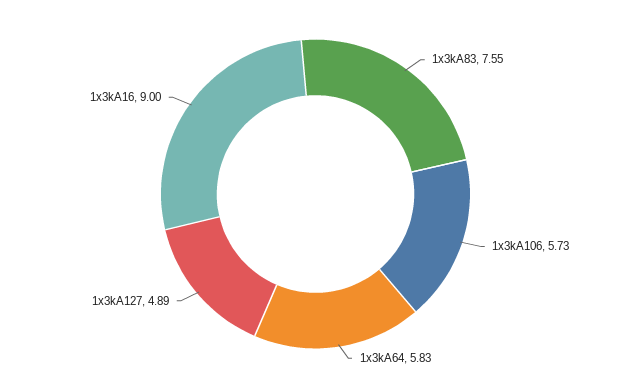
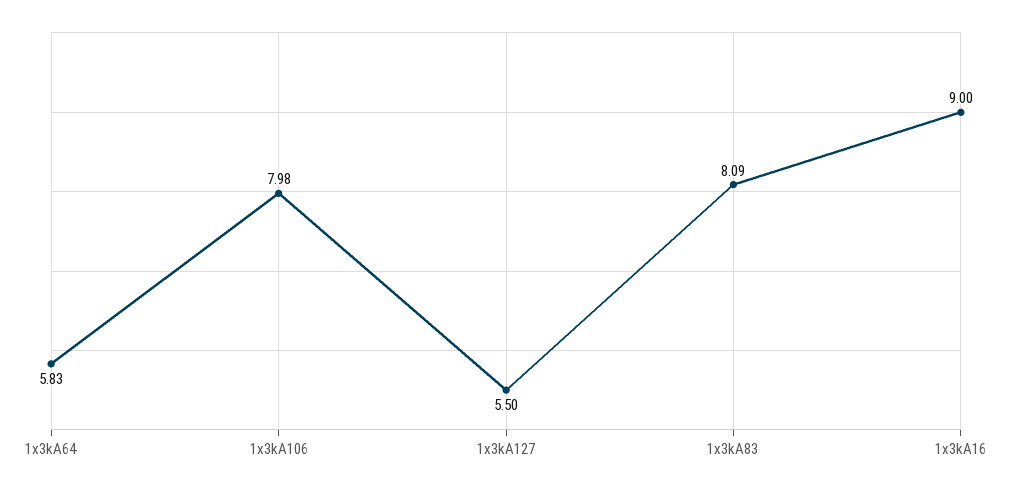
  {
-   "1x3kA83": 7.55,
+   "1x3kA83": 8.09,
-   "1x3kA106": 5.73,
+   "1x3kA106": 7.98,
    "1x3kA64": 5.83,
-   "1x3kA127": 4.89,
+   "1x3kA127": 5.5,
    "1x3kA16": 9
  }

